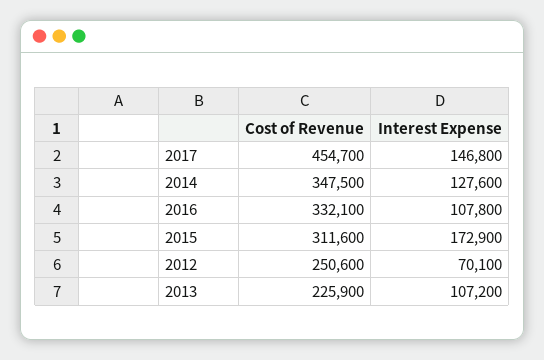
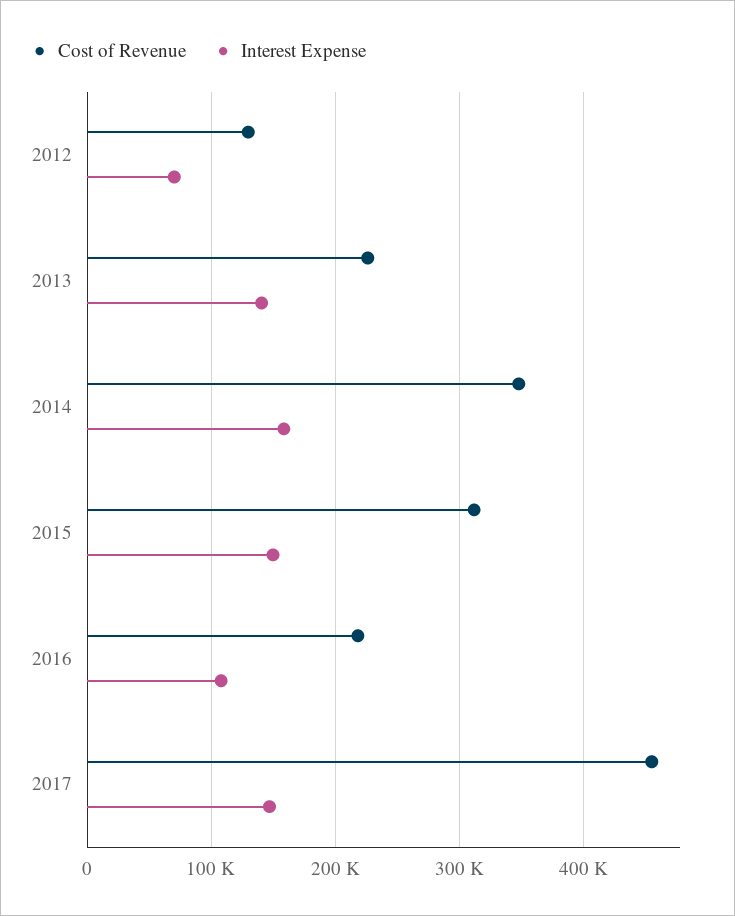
  {
    "Cost of Revenue": {
      "2017": 454700,
      "2014": 347500,
-     "2016": 332100,
+     "2016": 220000,
      "2015": 311600,
-     "2012": 250600,
+     "2012": 130000,
      "2013": 225900
    },
    "Interest Expense": {
      "2017": 146800,
-     "2014": 127600,
+     "2014": 160000,
      "2016": 107800,
-     "2015": 172900,
+     "2015": 150000,
      "2012": 70100,
-     "2013": 107200
+     "2013": 140000
    }
  }

